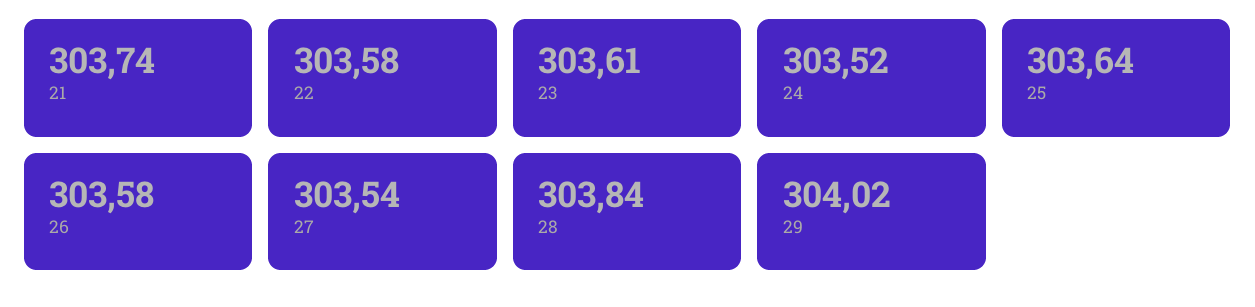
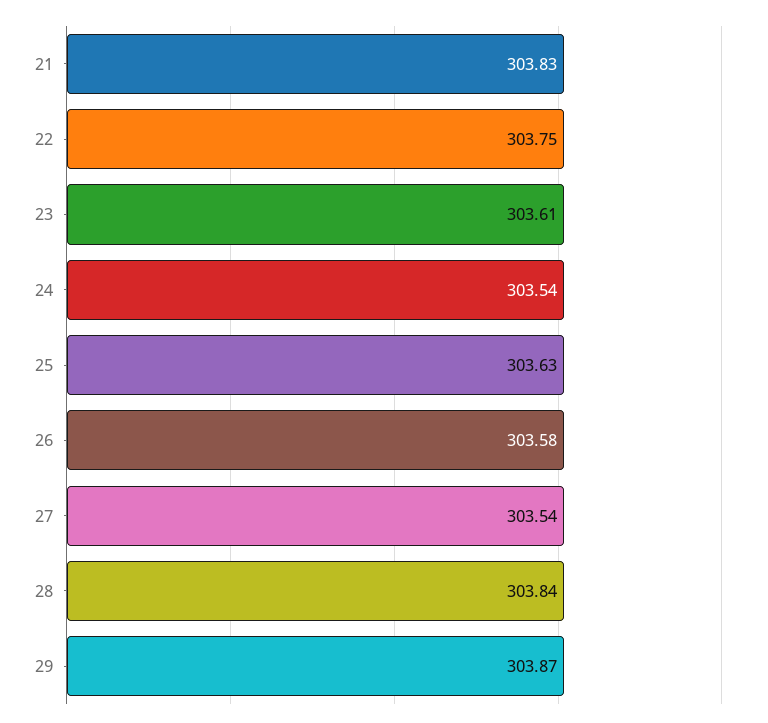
  {
-   "21": 303.74,
+   "21": 303.83,
-   "22": 303.58,
+   "22": 303.75,
    "23": 303.61,
-   "24": 303.52,
+   "24": 303.54,
-   "25": 303.64,
+   "25": 303.63,
    "26": 303.58,
    "27": 303.54,
    "28": 303.84,
-   "29": 304.02
+   "29": 303.87
  }

